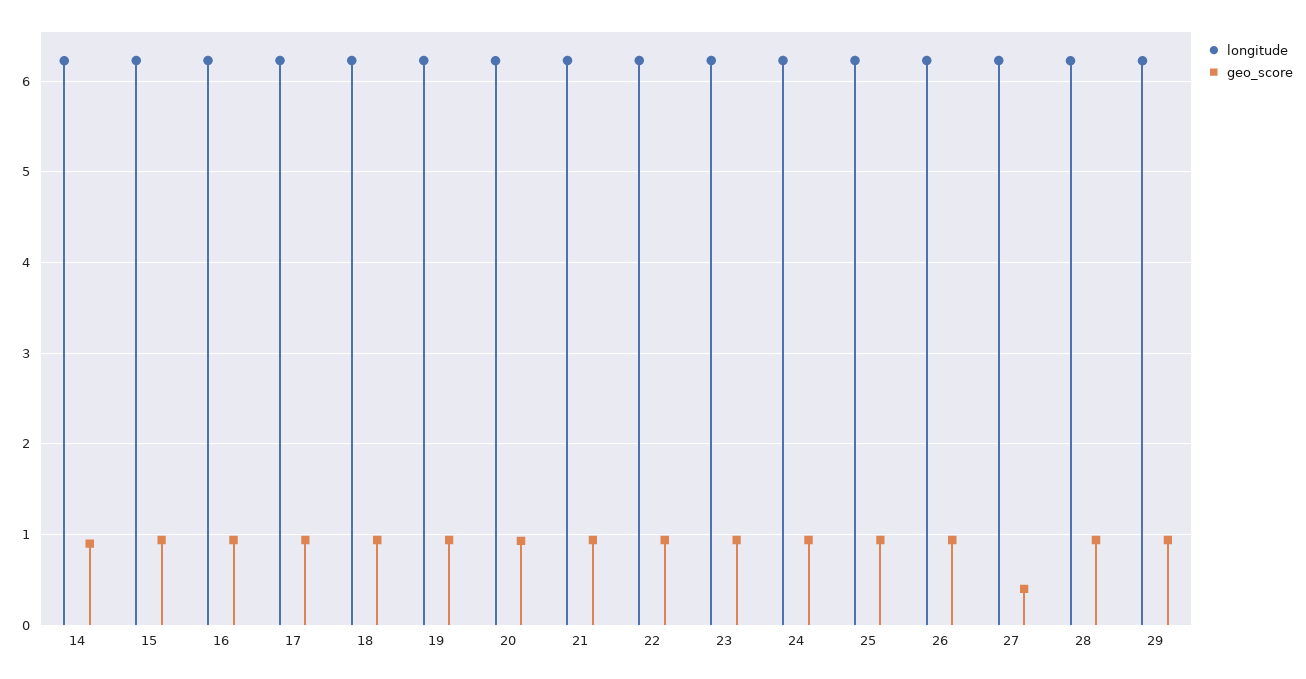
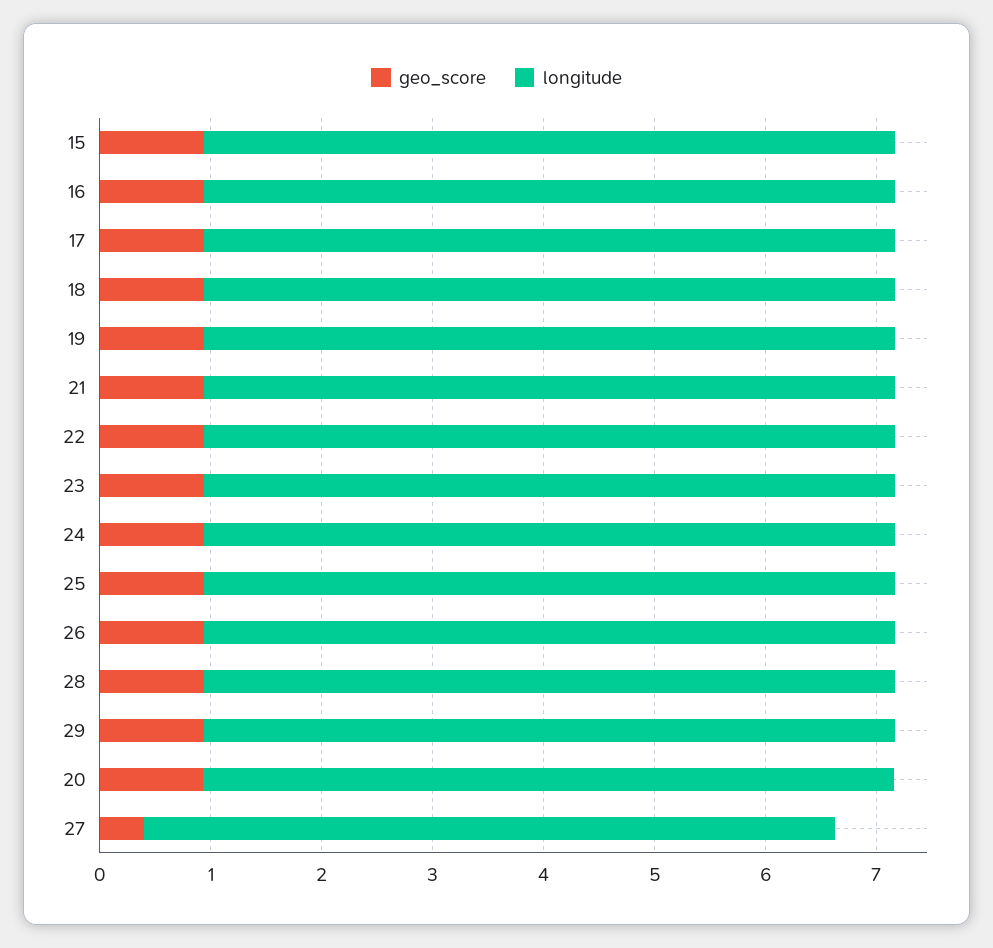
  {
    "longitude": {
-     "14": 6.2,
      "15": 6.2,
      "16": 6.2,
      "17": 6.2,
      "18": 6.2,
      "19": 6.2,
      "20": 6.2,
      "21": 6.2,
      "22": 6.2,
      "23": 6.2,
      "24": 6.2,
      "25": 6.2,
      "26": 6.2,
      "27": 6.2,
      "28": 6.2,
      "29": 6.2
    },
    "geo_score": {
-     "14": 0.9,
      "15": 0.9,
      "16": 0.9,
      "17": 0.9,
      "18": 0.9,
      "19": 0.9,
      "20": 0.9,
      "21": 0.9,
      "22": 0.9,
      "23": 0.9,
      "24": 0.9,
      "25": 0.9,
      "26": 0.9,
      "27": 0.4,
      "28": 0.9,
      "29": 0.9
    }
  }

